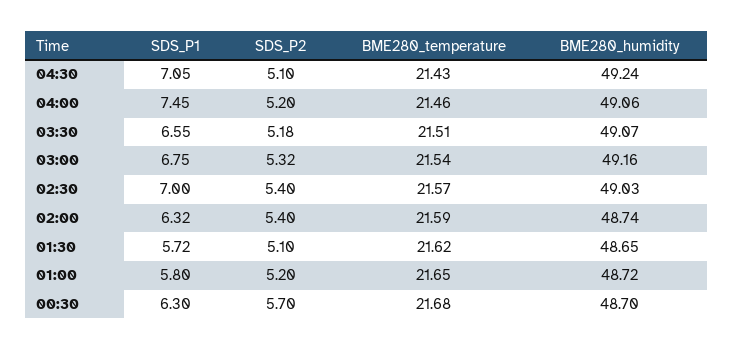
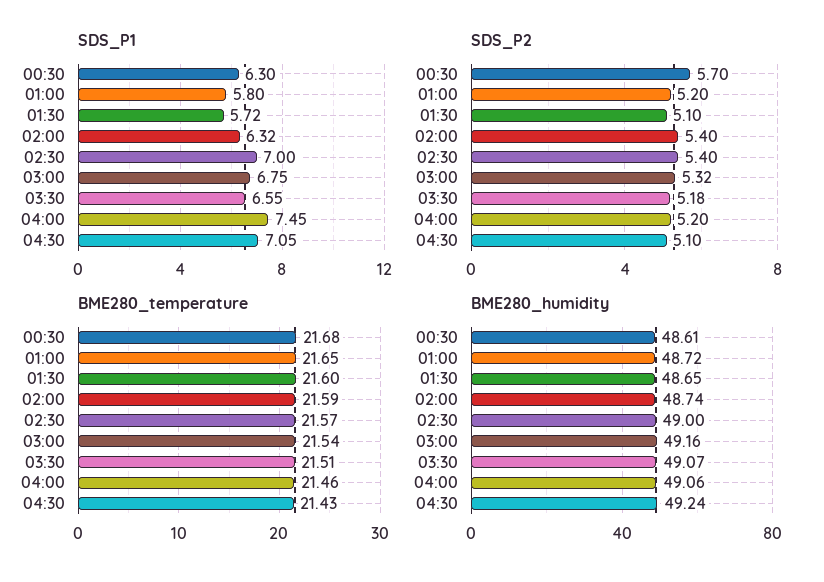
  {
    "SDS_P1": {
      "04:30": 7.05,
      "04:00": 7.45,
      "03:30": 6.55,
      "03:00": 6.75,
      "02:30": 7,
      "02:00": 6.32,
      "01:30": 5.72,
      "01:00": 5.8,
      "00:30": 6.3
    },
    "SDS_P2": {
      "04:30": 5.1,
      "04:00": 5.2,
      "03:30": 5.18,
      "03:00": 5.32,
      "02:30": 5.4,
      "02:00": 5.4,
      "01:30": 5.1,
      "01:00": 5.2,
      "00:30": 5.7
    },
    "BME280_temperature": {
      "04:30": 21.43,
      "04:00": 21.46,
      "03:30": 21.51,
      "03:00": 21.54,
      "02:30": 21.57,
      "02:00": 21.59,
-     "01:30": 21.62,
+     "01:30": 21.6,
      "01:00": 21.65,
      "00:30": 21.68
    },
    "BME280_humidity": {
      "04:30": 49.24,
      "04:00": 49.06,
      "03:30": 49.07,
      "03:00": 49.16,
-     "02:30": 49.03,
+     "02:30": 49,
      "02:00": 48.74,
      "01:30": 48.65,
      "01:00": 48.72,
-     "00:30": 48.7
+     "00:30": 48.61
    }
  }

